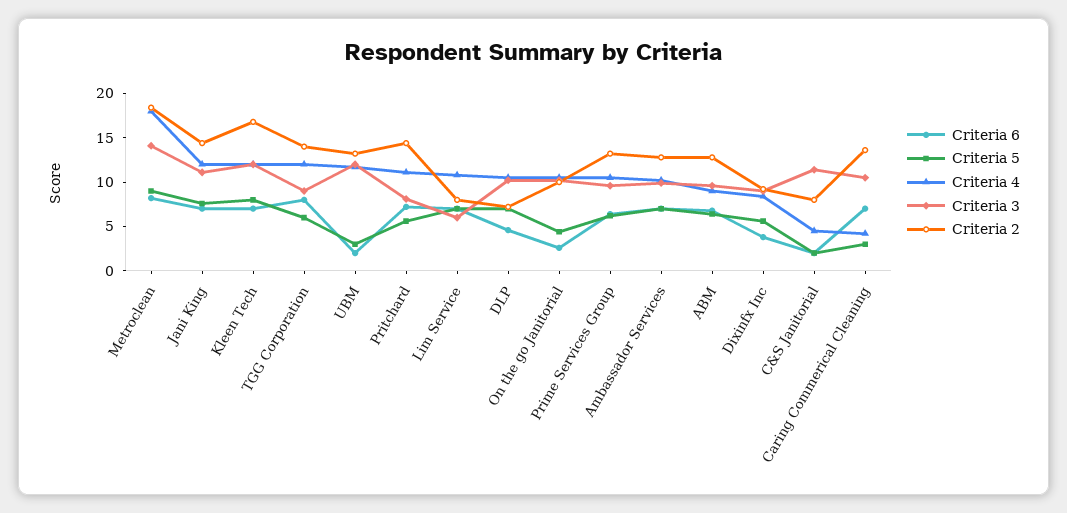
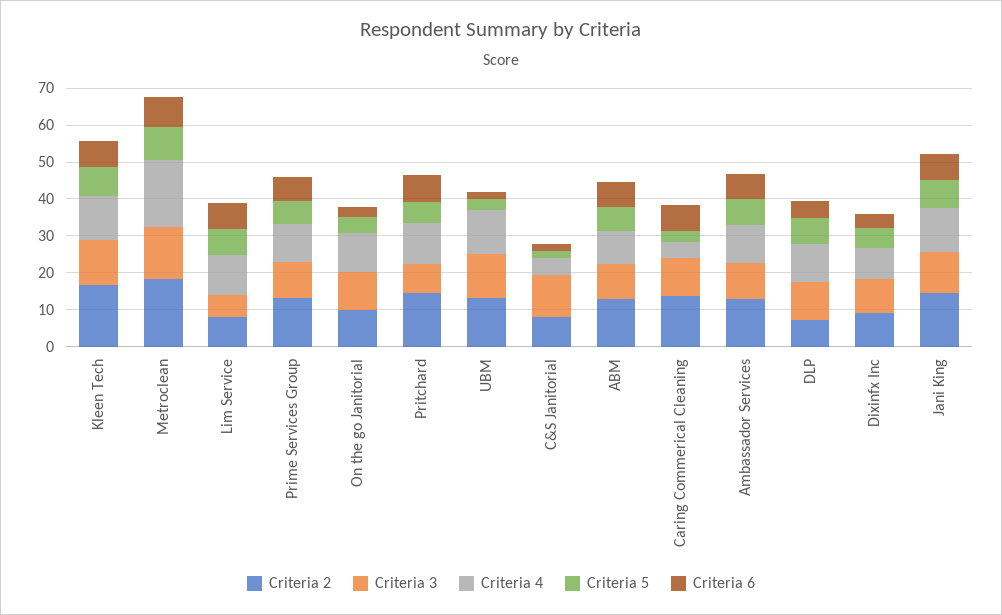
  {
    "Criteria 6": {
      "Metroclean": 8,
      "Jani King": 7,
      "Kleen Tech": 7,
-     "TGG Corporation": 8,
      "UBM": 2,
      "Pritchard": 7,
      "Lim Service": 7,
      "DLP": 5,
      "On the go Janitorial": 3,
      "Prime Services Group": 6,
      "Ambassador Services": 7,
      "ABM": 7,
      "Dixinfx Inc": 4,
      "C&S Janitorial": 2,
      "Caring Commerical Cleaning": 7
    },
    "Criteria 5": {
      "Metroclean": 9,
      "Jani King": 8,
      "Kleen Tech": 8,
-     "TGG Corporation": 6,
      "UBM": 3,
      "Pritchard": 6,
      "Lim Service": 7,
      "DLP": 7,
      "On the go Janitorial": 4,
      "Prime Services Group": 6,
      "Ambassador Services": 7,
      "ABM": 6,
      "Dixinfx Inc": 6,
      "C&S Janitorial": 2,
      "Caring Commerical Cleaning": 3
    },
    "Criteria 4": {
      "Metroclean": 18,
      "Jani King": 12,
      "Kleen Tech": 12,
-     "TGG Corporation": 12,
      "UBM": 12,
      "Pritchard": 11,
      "Lim Service": 11,
      "DLP": 11,
      "On the go Janitorial": 11,
      "Prime Services Group": 11,
      "Ambassador Services": 10,
      "ABM": 9,
      "Dixinfx Inc": 8,
      "C&S Janitorial": 5,
      "Caring Commerical Cleaning": 4
    },
    "Criteria 3": {
      "Metroclean": 14,
      "Jani King": 11,
      "Kleen Tech": 12,
-     "TGG Corporation": 9,
      "UBM": 12,
      "Pritchard": 8,
      "Lim Service": 6,
      "DLP": 10,
      "On the go Janitorial": 10,
      "Prime Services Group": 10,
      "Ambassador Services": 10,
      "ABM": 10,
      "Dixinfx Inc": 9,
      "C&S Janitorial": 11,
      "Caring Commerical Cleaning": 11
    },
    "Criteria 2": {
      "Metroclean": 18,
      "Jani King": 14,
      "Kleen Tech": 17,
-     "TGG Corporation": 14,
      "UBM": 13,
      "Pritchard": 14,
      "Lim Service": 8,
      "DLP": 7,
      "On the go Janitorial": 10,
      "Prime Services Group": 13,
      "Ambassador Services": 13,
      "ABM": 13,
      "Dixinfx Inc": 9,
      "C&S Janitorial": 8,
      "Caring Commerical Cleaning": 14
    }
  }

